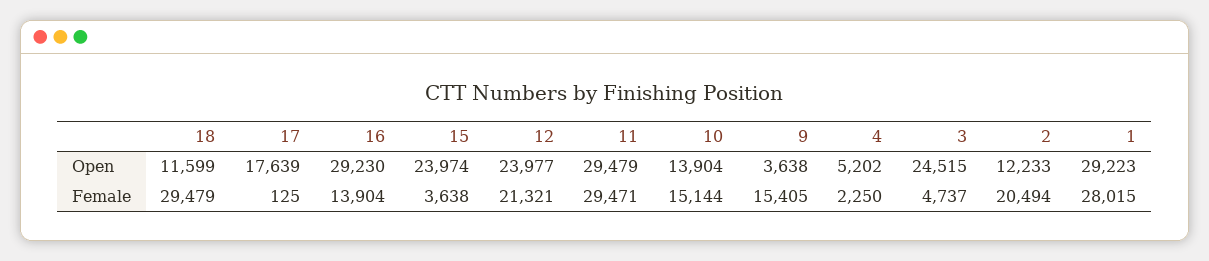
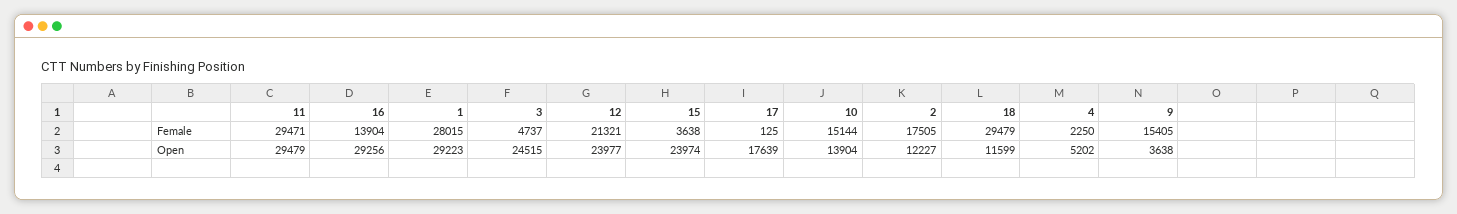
  {
    "18": {
      "Open": 11599,
      "Female": 29479
    },
    "17": {
      "Open": 17639,
      "Female": 125
    },
    "16": {
-     "Open": 29230,
+     "Open": 29256,
      "Female": 13904
    },
    "15": {
      "Open": 23974,
      "Female": 3638
    },
    "12": {
      "Open": 23977,
      "Female": 21321
    },
    "11": {
      "Open": 29479,
      "Female": 29471
    },
    "10": {
      "Open": 13904,
      "Female": 15144
    },
    "9": {
      "Open": 3638,
      "Female": 15405
    },
    "4": {
      "Open": 5202,
      "Female": 2250
    },
    "3": {
      "Open": 24515,
      "Female": 4737
    },
    "2": {
-     "Open": 12233,
+     "Open": 12227,
-     "Female": 20494
+     "Female": 17505
    },
    "1": {
      "Open": 29223,
      "Female": 28015
    }
  }

